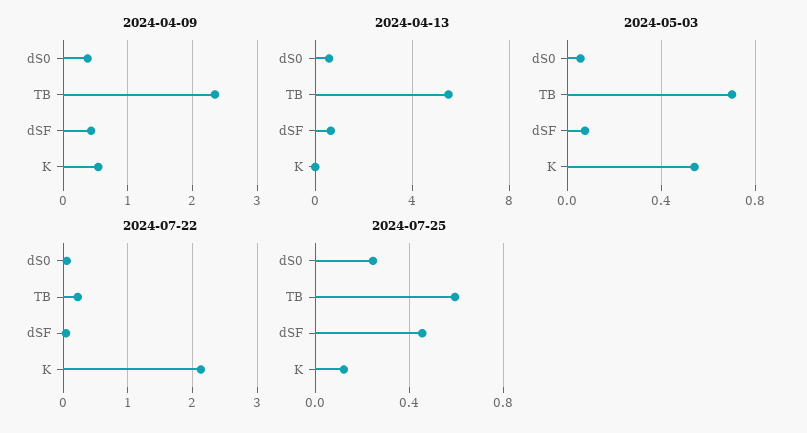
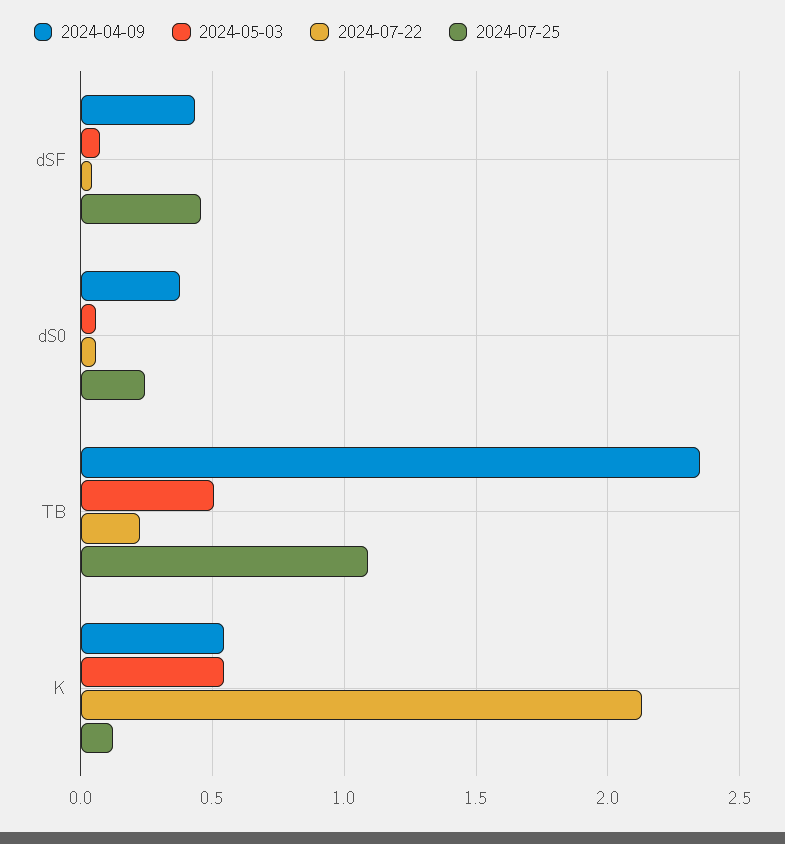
  {
    "2024-04-09": {
      "dS0": 0.4,
      "TB": 2.35,
      "dSF": 0.45,
      "K": 0.55
    },
-   "2024-04-13": {
-     "dS0": 0.5,
-     "TB": 5.5,
-     "dSF": 0.5,
-     "K": 0
-   },
    "2024-05-03": {
      "dS0": 0.05,
-     "TB": 0.7,
+     "TB": 0.5,
      "dSF": 0.1,
      "K": 0.55
    },
    "2024-07-22": {
      "dS0": 0.05,
      "TB": 0.25,
      "dSF": 0.05,
      "K": 2.15
    },
    "2024-07-25": {
      "dS0": 0.25,
-     "TB": 0.6,
+     "TB": 1.1,
      "dSF": 0.45,
      "K": 0.1
    }
  }

